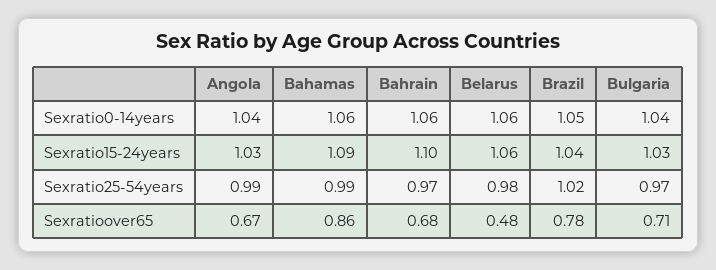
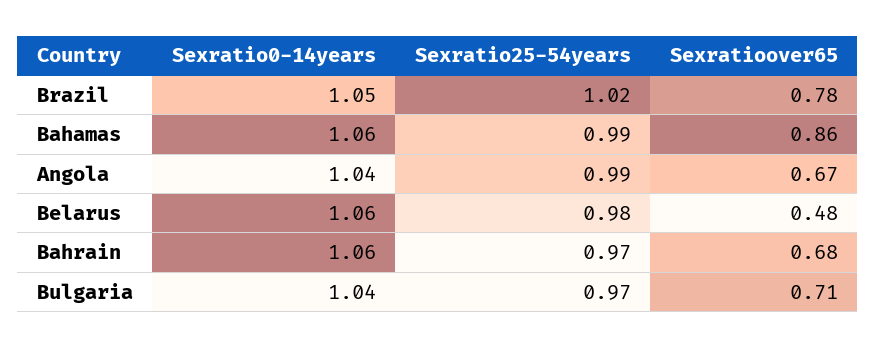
  {
    "Angola": {
      "Sexratio0-14years": 1.04,
-     "Sexratio15-24years": 1.03,
      "Sexratio25-54years": 0.99,
      "Sexratioover65": 0.67
    },
    "Bahamas": {
      "Sexratio0-14years": 1.06,
-     "Sexratio15-24years": 1.09,
      "Sexratio25-54years": 0.99,
      "Sexratioover65": 0.86
    },
    "Bahrain": {
      "Sexratio0-14years": 1.06,
-     "Sexratio15-24years": 1.1,
      "Sexratio25-54years": 0.97,
      "Sexratioover65": 0.68
    },
    "Belarus": {
      "Sexratio0-14years": 1.06,
-     "Sexratio15-24years": 1.06,
      "Sexratio25-54years": 0.98,
      "Sexratioover65": 0.48
    },
    "Brazil": {
      "Sexratio0-14years": 1.05,
-     "Sexratio15-24years": 1.04,
      "Sexratio25-54years": 1.02,
      "Sexratioover65": 0.78
    },
    "Bulgaria": {
      "Sexratio0-14years": 1.04,
-     "Sexratio15-24years": 1.03,
      "Sexratio25-54years": 0.97,
      "Sexratioover65": 0.71
    }
  }

